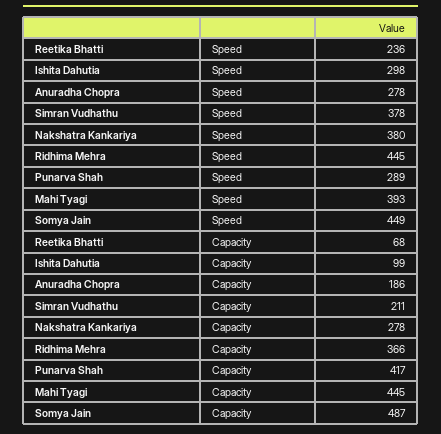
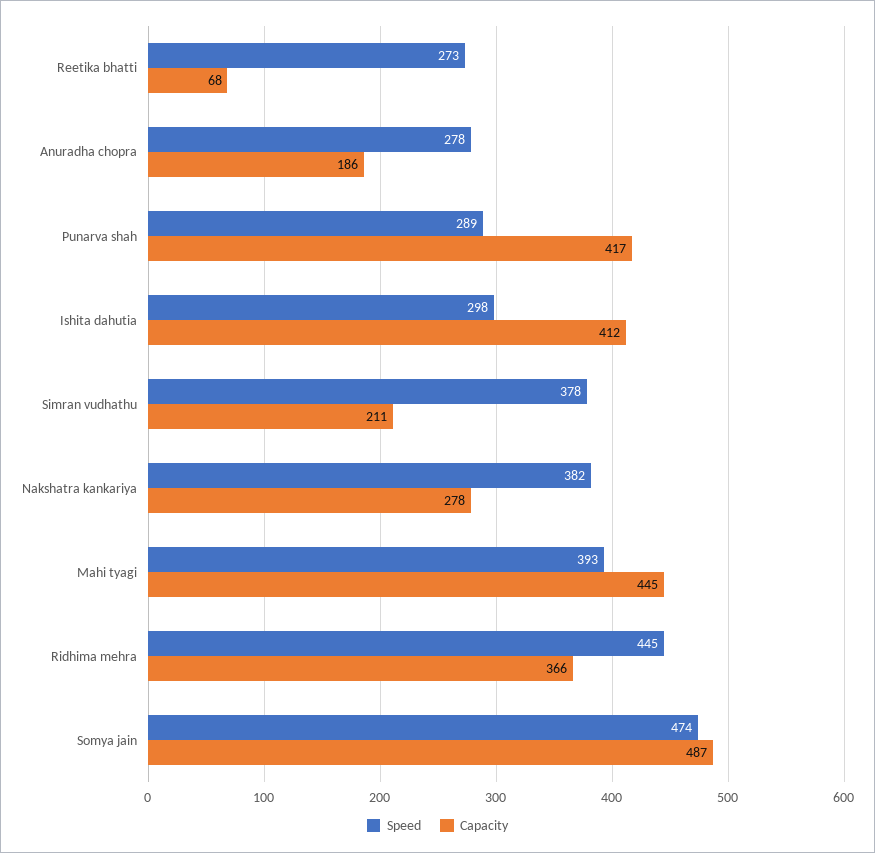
  {
    "Speed": {
-     "Reetika Bhatti": 236,
+     "Reetika Bhatti": 273,
      "Ishita Dahutia": 298,
      "Anuradha Chopra": 278,
      "Simran Vudhathu": 378,
-     "Nakshatra Kankariya": 380,
+     "Nakshatra Kankariya": 382,
      "Ridhima Mehra": 445,
      "Punarva Shah": 289,
      "Mahi Tyagi": 393,
-     "Somya Jain": 449
+     "Somya Jain": 474
    },
    "Capacity": {
      "Reetika Bhatti": 68,
-     "Ishita Dahutia": 99,
+     "Ishita Dahutia": 412,
      "Anuradha Chopra": 186,
      "Simran Vudhathu": 211,
      "Nakshatra Kankariya": 278,
      "Ridhima Mehra": 366,
      "Punarva Shah": 417,
      "Mahi Tyagi": 445,
      "Somya Jain": 487
    }
  }

